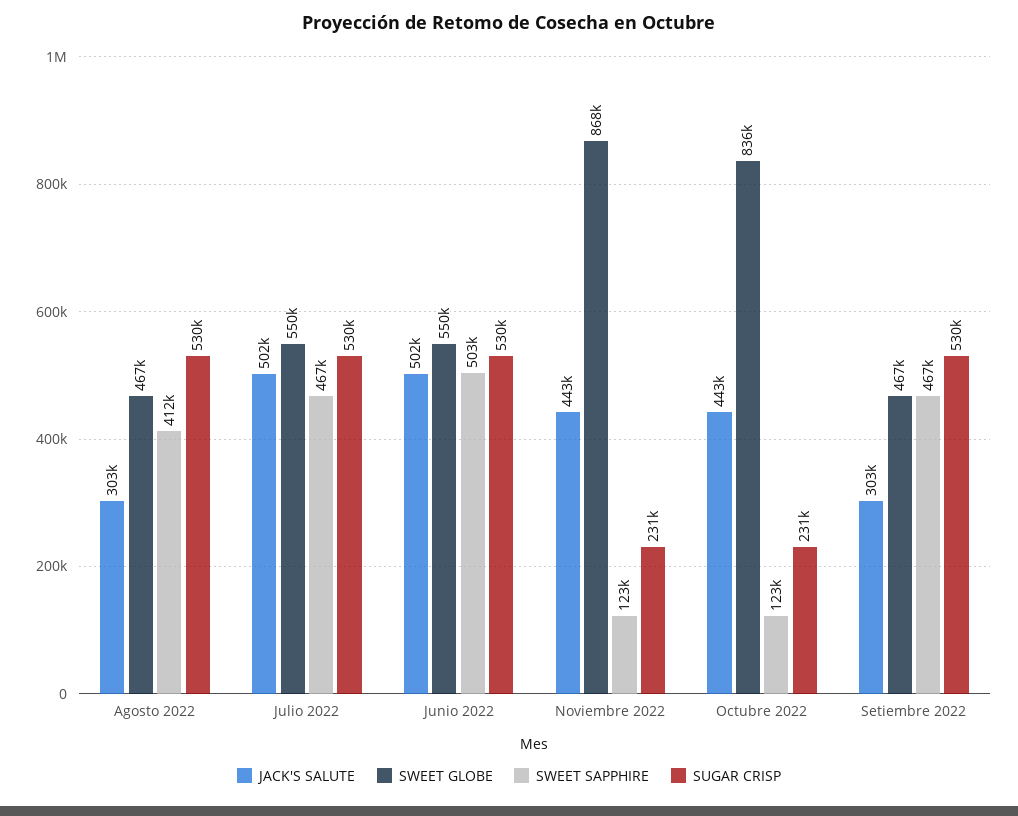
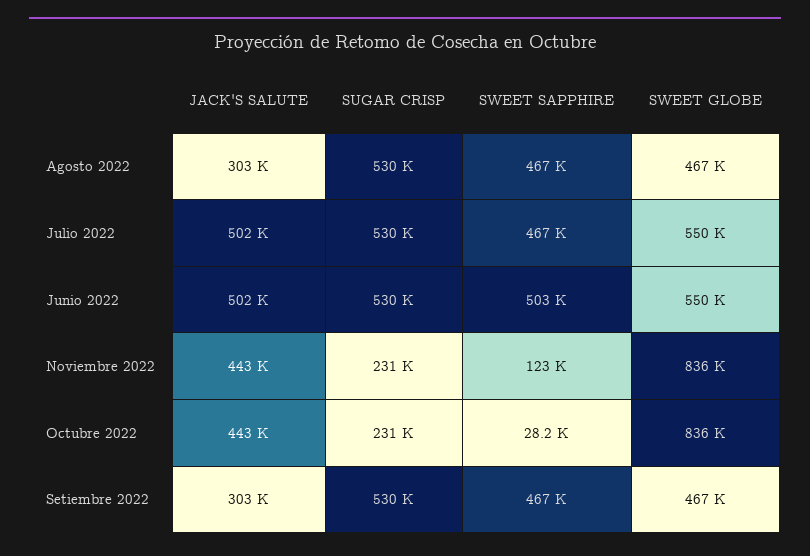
  {
    "JACK'S SALUTE": {
      "Agosto 2022": 303000,
      "Julio 2022": 502000,
      "Junio 2022": 502000,
      "Noviembre 2022": 443000,
      "Octubre 2022": 443000,
      "Setiembre 2022": 303000
    },
    "SWEET GLOBE": {
      "Agosto 2022": 467000,
      "Julio 2022": 550000,
      "Junio 2022": 550000,
-     "Noviembre 2022": 868000,
+     "Noviembre 2022": 836000,
      "Octubre 2022": 836000,
      "Setiembre 2022": 467000
    },
    "SWEET SAPPHIRE": {
-     "Agosto 2022": 412000,
+     "Agosto 2022": 467000,
      "Julio 2022": 467000,
      "Junio 2022": 503000,
      "Noviembre 2022": 123000,
-     "Octubre 2022": 123000,
+     "Octubre 2022": 28200,
      "Setiembre 2022": 467000
    },
    "SUGAR CRISP": {
      "Agosto 2022": 530000,
      "Julio 2022": 530000,
      "Junio 2022": 530000,
      "Noviembre 2022": 231000,
      "Octubre 2022": 231000,
      "Setiembre 2022": 530000
    }
  }

